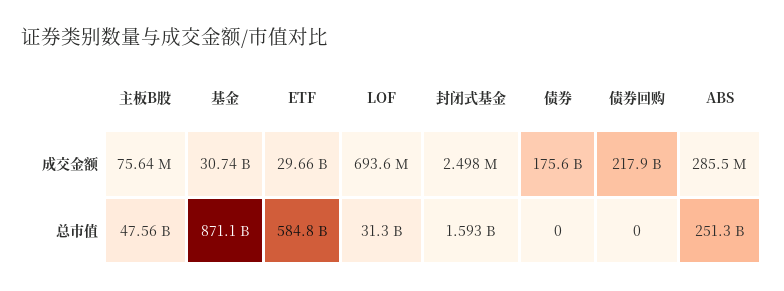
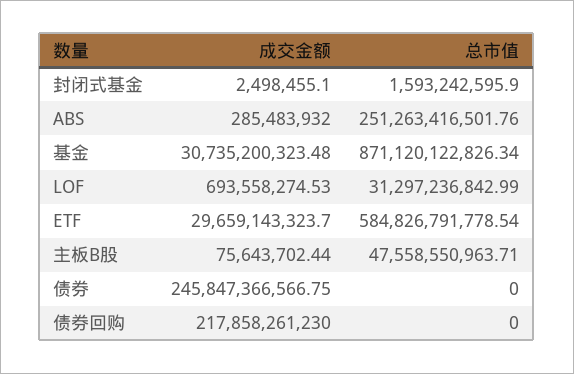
  {
    "主板B股": {
      "成交金额": 75643702.44,
      "总市值": 47558550963.71
    },
    "基金": {
      "成交金额": 30735200323.48,
      "总市值": 871120122826.34
    },
    "ETF": {
      "成交金额": 29659143323.7,
      "总市值": 584826791778.54
    },
    "LOF": {
      "成交金额": 693558274.53,
      "总市值": 31297236842.99
    },
    "封闭式基金": {
      "成交金额": 2498455.1,
      "总市值": 1593242595.9
    },
    "债券": {
-     "成交金额": 175600000000,
+     "成交金额": 245847366566.75,
      "总市值": 0
    },
    "债券回购": {
      "成交金额": 217858261230,
      "总市值": 0
    },
    "ABS": {
      "成交金额": 285483932,
      "总市值": 251263416501.76
    }
  }

